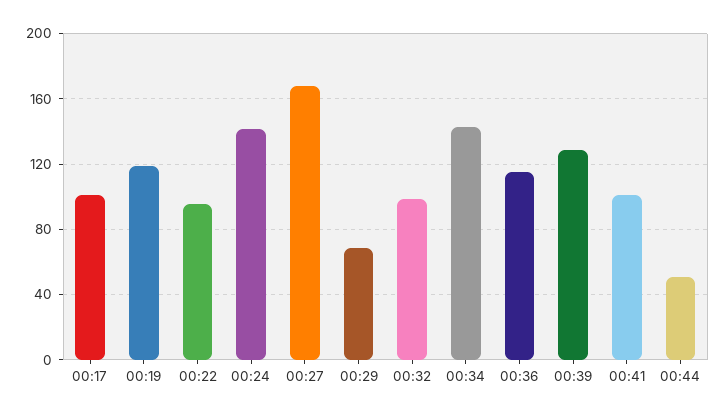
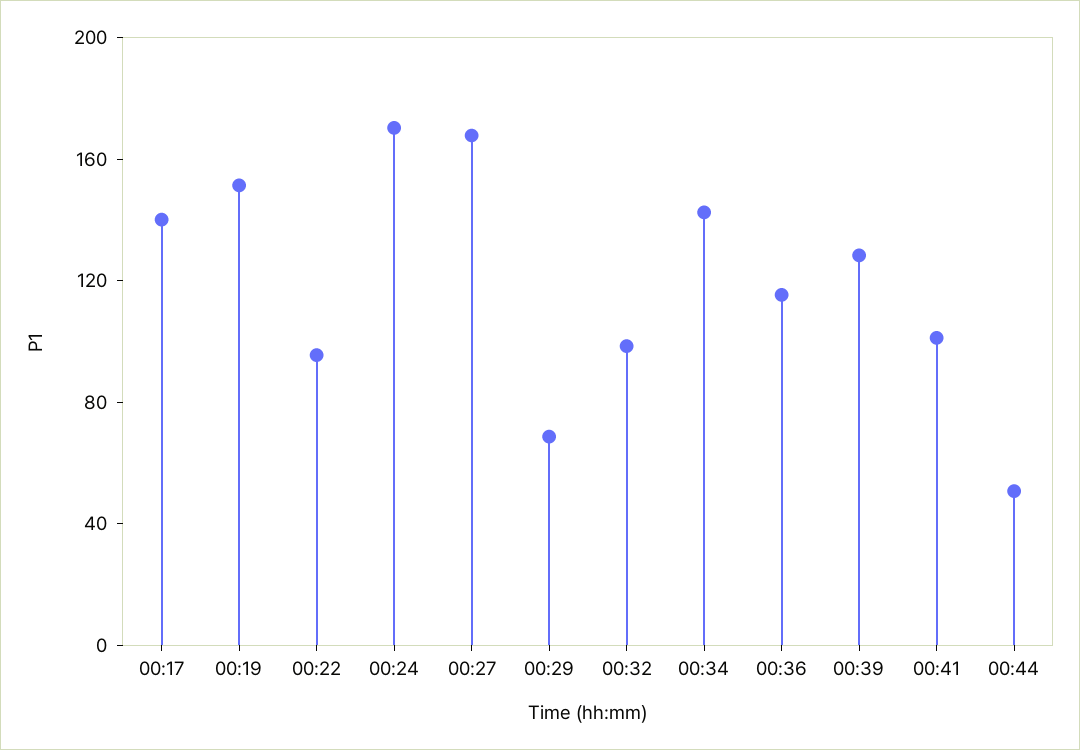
  {
-   "00:17": 100,
+   "00:17": 140,
-   "00:19": 120,
+   "00:19": 150,
    "00:22": 95,
-   "00:24": 140,
+   "00:24": 170,
    "00:27": 170,
    "00:29": 70,
    "00:32": 100,
    "00:34": 140,
    "00:36": 115,
    "00:39": 130,
    "00:41": 100,
    "00:44": 50
  }

